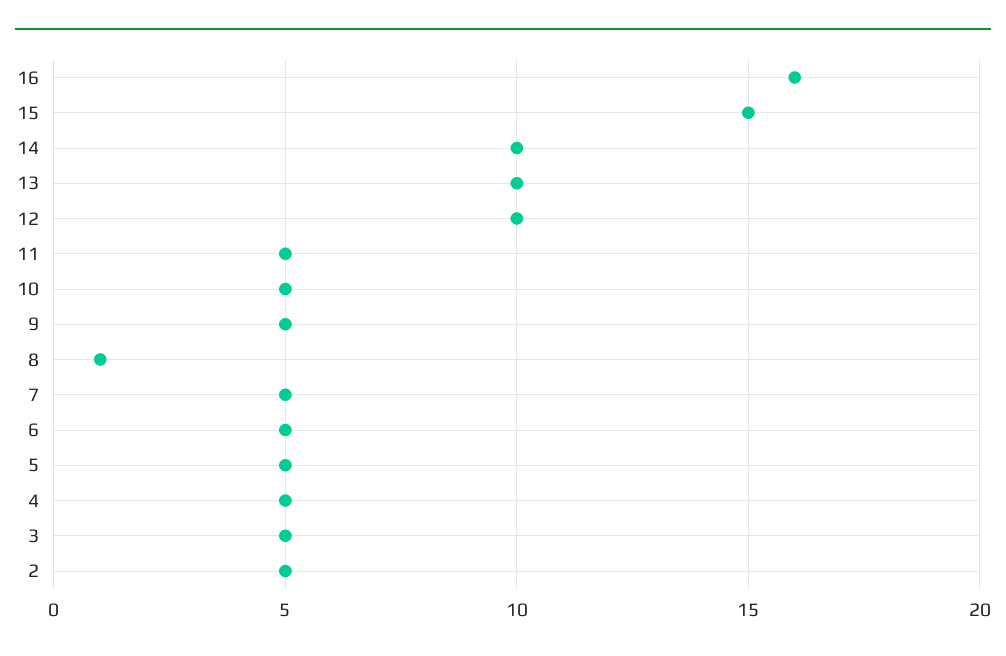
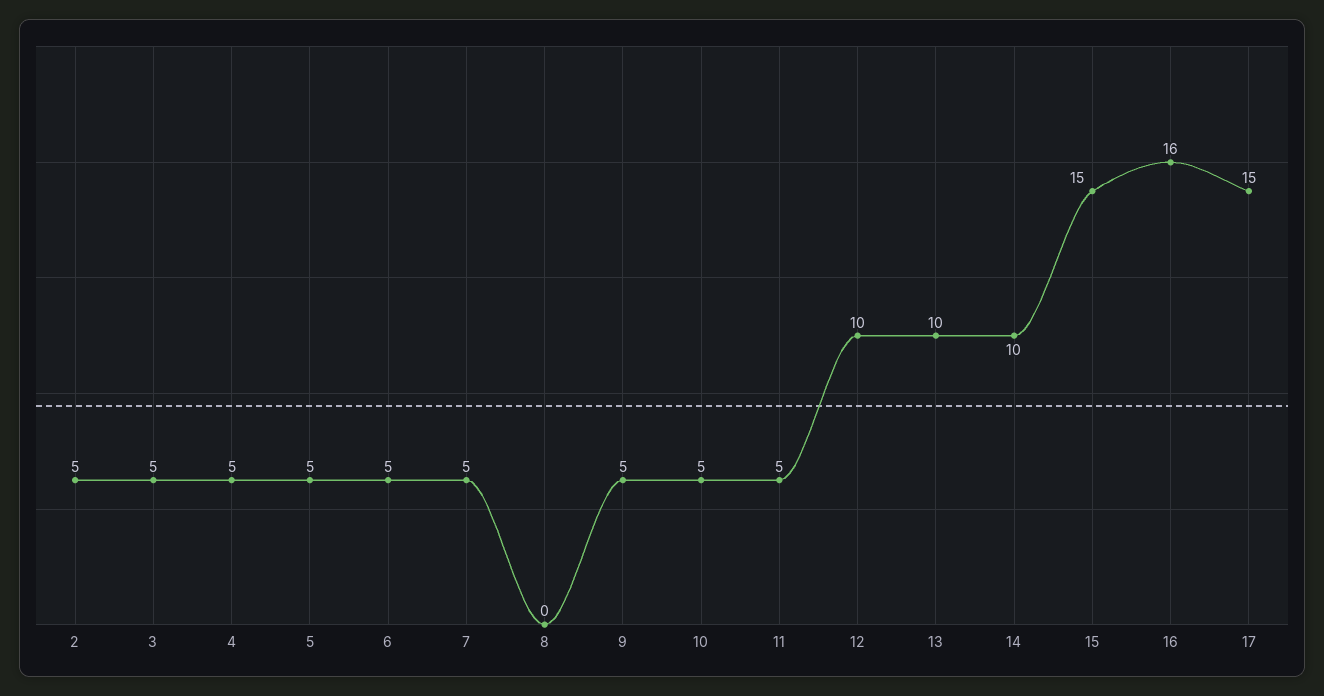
  {
    "16": 16,
    "15": 15,
    "14": 10,
    "13": 10,
    "12": 10,
    "11": 5,
    "10": 5,
    "9": 5,
-   "8": 1,
+   "8": 0,
    "7": 5,
    "6": 5,
    "5": 5,
    "4": 5,
    "3": 5,
-   "2": 5
+   "2": 5,
+   "17": 15
  }

